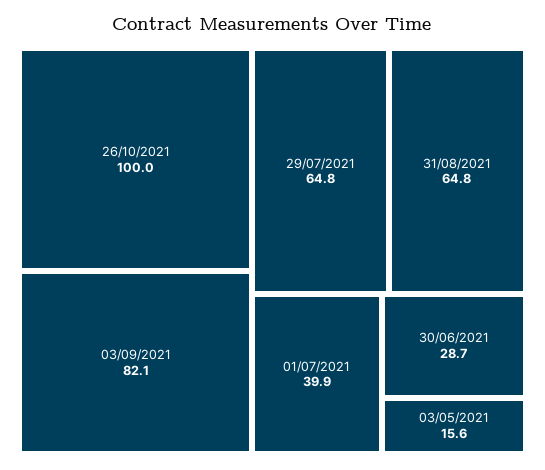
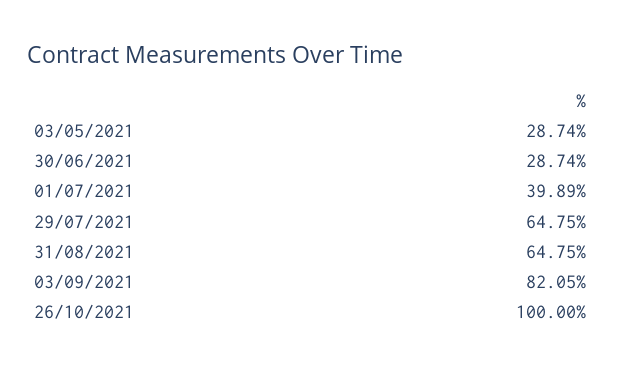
  {
    "26/10/2021": 100,
    "03/09/2021": 82.05,
    "29/07/2021": 64.75,
    "31/08/2021": 64.75,
    "01/07/2021": 39.89,
    "30/06/2021": 28.74,
-   "03/05/2021": 15.6
+   "03/05/2021": 28.74
  }

